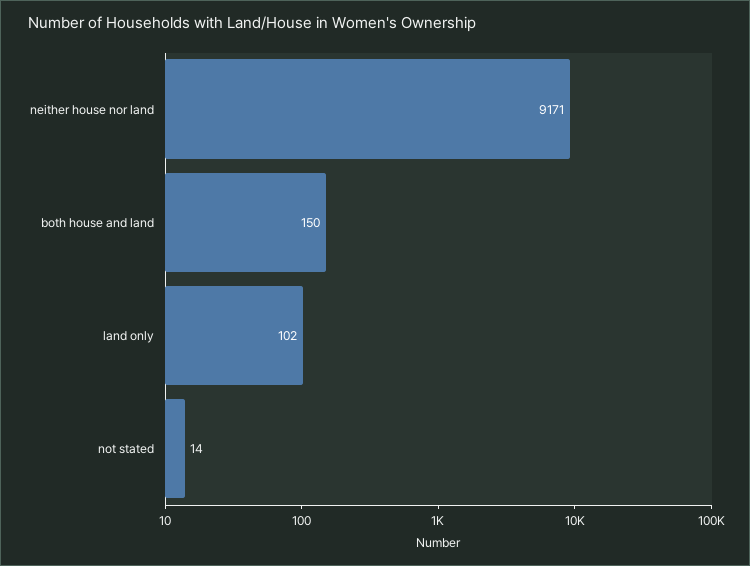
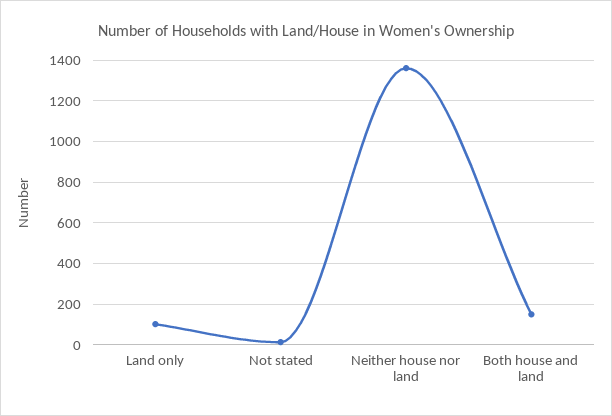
  {
-   "neither house nor land": 9171,
+   "neither house nor land": 1350,
    "both house and land": 150,
    "land only": 102,
    "not stated": 14
  }

